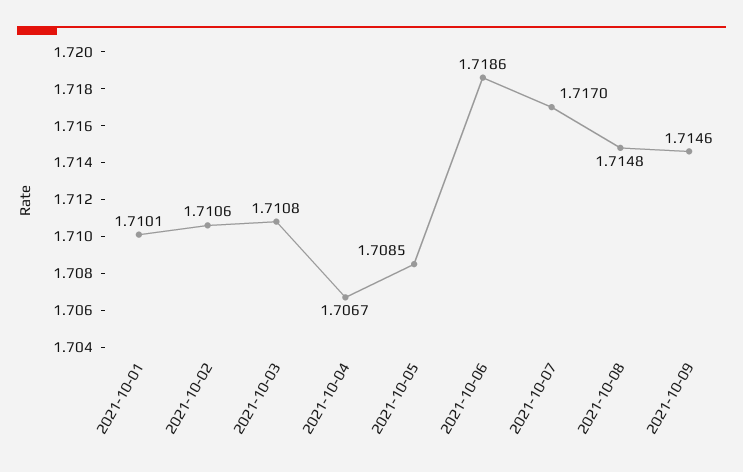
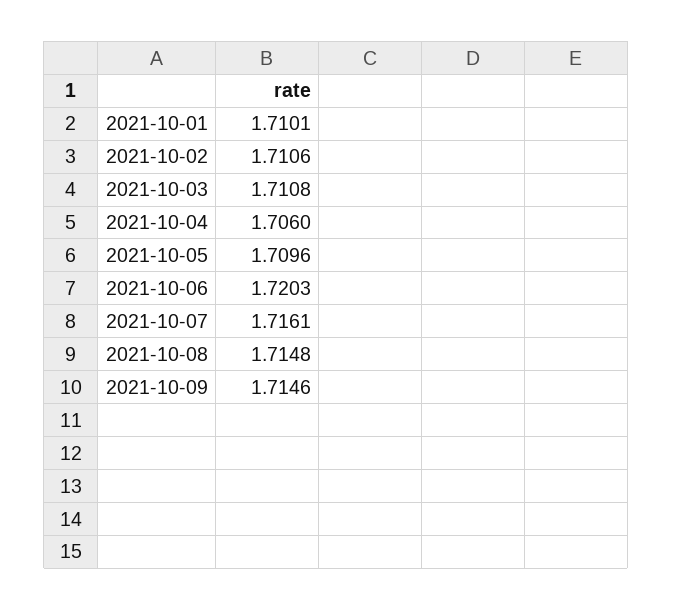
  {
    "2021-10-01": 1.7101,
    "2021-10-02": 1.7106,
    "2021-10-03": 1.7108,
-   "2021-10-04": 1.7067,
+   "2021-10-04": 1.706,
-   "2021-10-05": 1.7085,
+   "2021-10-05": 1.7096,
-   "2021-10-06": 1.7186,
+   "2021-10-06": 1.7203,
-   "2021-10-07": 1.717,
+   "2021-10-07": 1.7161,
    "2021-10-08": 1.7148,
    "2021-10-09": 1.7146
  }

